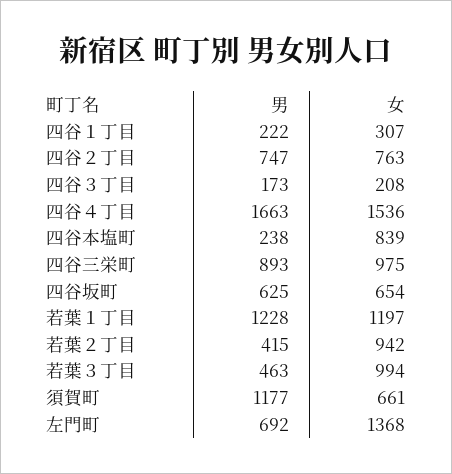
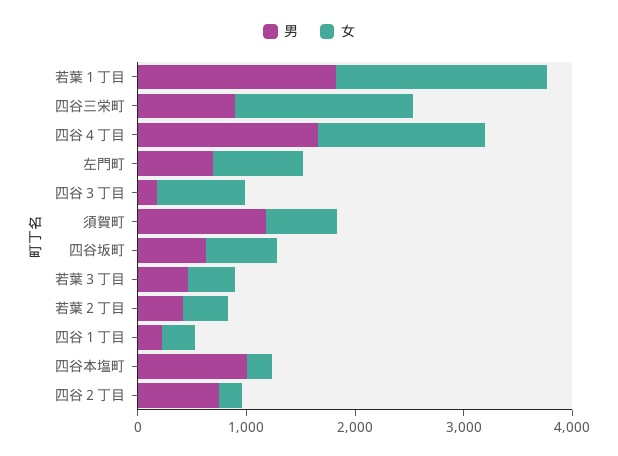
  {
    "男": {
      "四谷１丁目": 222,
      "四谷２丁目": 747,
      "四谷３丁目": 173,
      "四谷４丁目": 1663,
-     "四谷本塩町": 238,
+     "四谷本塩町": 1000,
      "四谷三栄町": 893,
      "四谷坂町": 625,
-     "若葉１丁目": 1228,
+     "若葉１丁目": 1800,
      "若葉２丁目": 415,
      "若葉３丁目": 463,
      "須賀町": 1177,
      "左門町": 692
    },
    "女": {
      "四谷１丁目": 307,
-     "四谷２丁目": 763,
+     "四谷２丁目": 200,
-     "四谷３丁目": 208,
+     "四谷３丁目": 800,
      "四谷４丁目": 1536,
-     "四谷本塩町": 839,
+     "四谷本塩町": 200,
-     "四谷三栄町": 975,
+     "四谷三栄町": 1600,
      "四谷坂町": 654,
-     "若葉１丁目": 1197,
+     "若葉１丁目": 2000,
-     "若葉２丁目": 942,
+     "若葉２丁目": 400,
-     "若葉３丁目": 994,
+     "若葉３丁目": 400,
      "須賀町": 661,
-     "左門町": 1368
+     "左門町": 800
    }
  }

